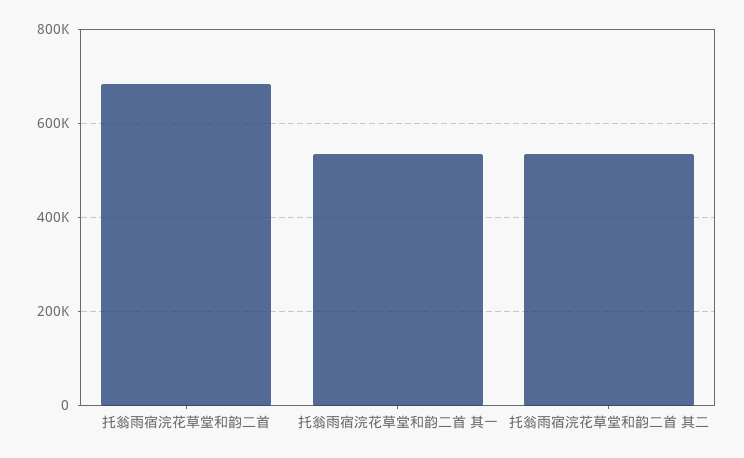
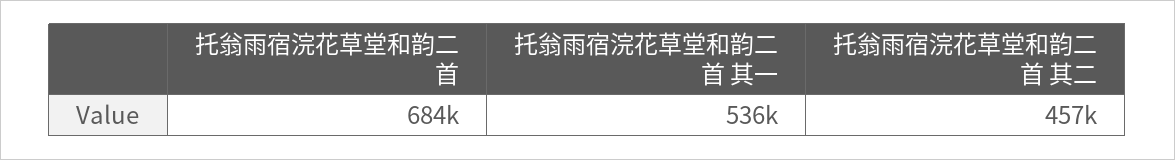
  {
    "托翁雨宿浣花草堂和韵二首": 684000,
    "托翁雨宿浣花草堂和韵二首 其一": 536000,
-   "托翁雨宿浣花草堂和韵二首 其二": 540000
+   "托翁雨宿浣花草堂和韵二首 其二": 457000
  }

